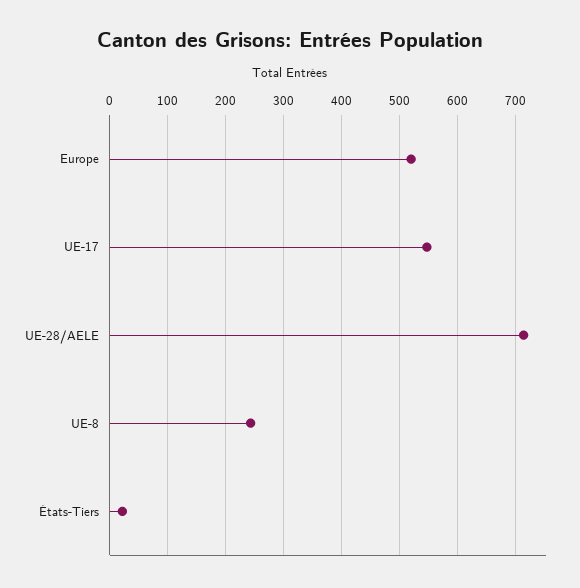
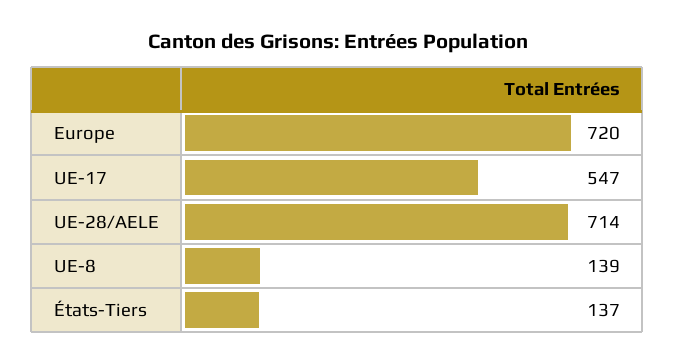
  {
-   "Europe": 520,
+   "Europe": 720,
    "UE-17": 547,
    "UE-28/AELE": 714,
-   "UE-8": 240,
+   "UE-8": 139,
-   "États-Tiers": 20
+   "États-Tiers": 137
  }

